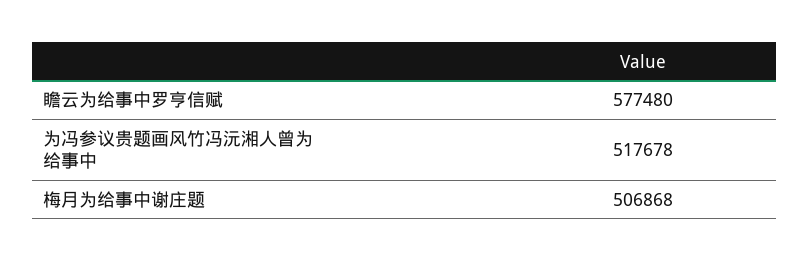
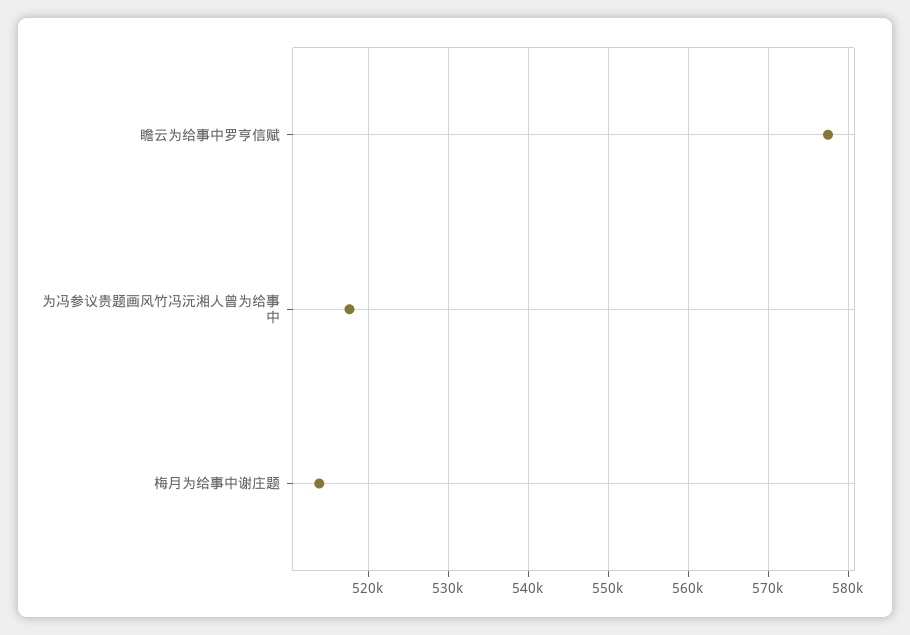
  {
    "瞻云为给事中罗亨信赋": 577480,
    "为冯参议贵题画风竹冯沅湘人曾为给事中": 517678,
-   "梅月为给事中谢庄题": 506868
+   "梅月为给事中谢庄题": 514000
  }

